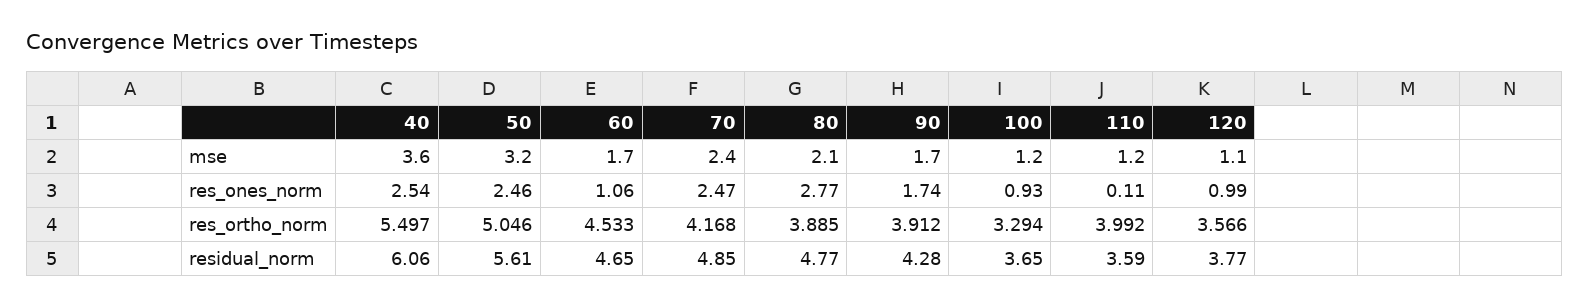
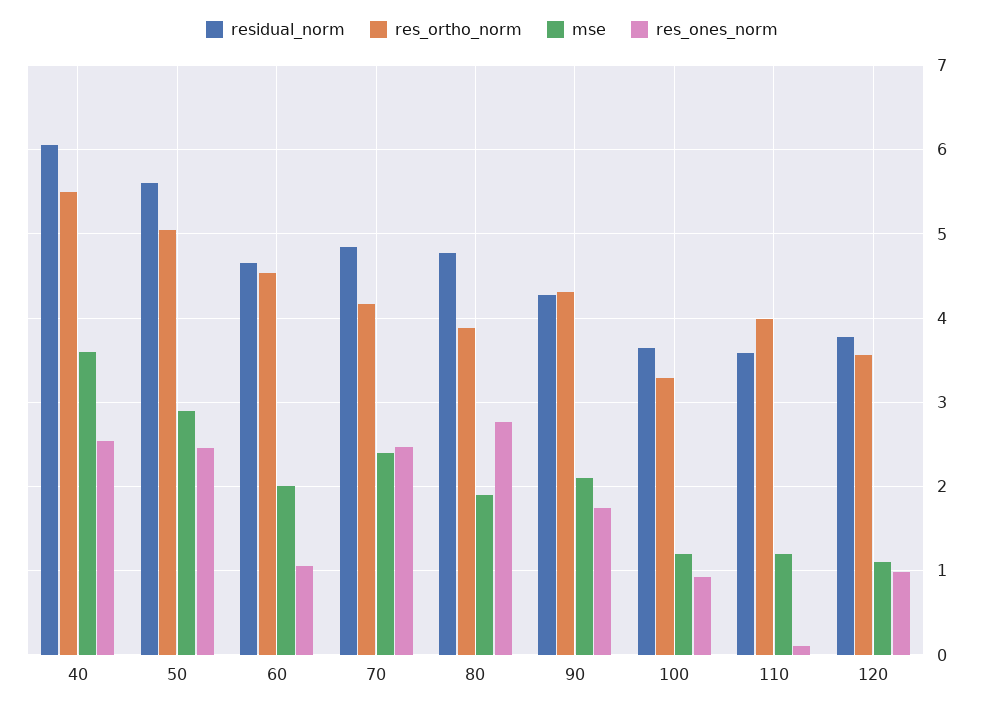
  {
    "mse": {
      "40": 3.6,
-     "50": 3.2,
+     "50": 2.9,
-     "60": 1.7,
+     "60": 2,
      "70": 2.4,
-     "80": 2.1,
+     "80": 1.9,
-     "90": 1.7,
+     "90": 2.1,
      "100": 1.2,
      "110": 1.2,
      "120": 1.1
    },
    "res_ones_norm": {
      "40": 2.54,
      "50": 2.46,
      "60": 1.06,
      "70": 2.47,
      "80": 2.77,
      "90": 1.74,
      "100": 0.93,
      "110": 0.11,
      "120": 0.99
    },
    "res_ortho_norm": {
      "40": 5.497,
      "50": 5.046,
      "60": 4.533,
      "70": 4.168,
      "80": 3.885,
-     "90": 3.912,
+     "90": 4.3,
      "100": 3.294,
      "110": 3.992,
      "120": 3.566
    },
    "residual_norm": {
      "40": 6.06,
      "50": 5.61,
      "60": 4.65,
      "70": 4.85,
      "80": 4.77,
      "90": 4.28,
      "100": 3.65,
      "110": 3.59,
      "120": 3.77
    }
  }

